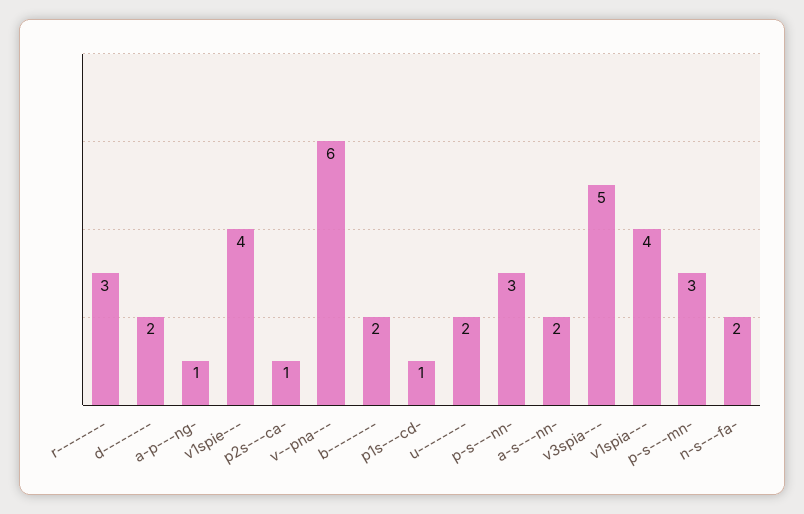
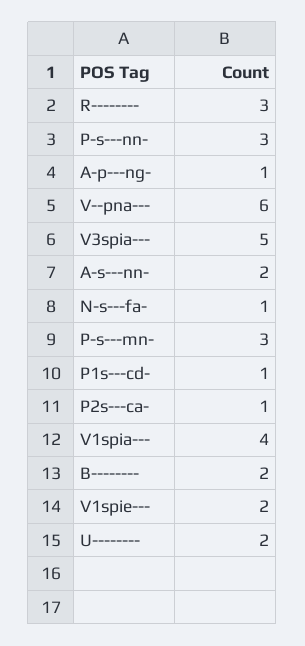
  {
    "r--------": 3,
-   "d--------": 2,
    "a-p---ng-": 1,
-   "v1spie---": 4,
+   "v1spie---": 2,
    "p2s---ca-": 1,
    "v--pna---": 6,
    "b--------": 2,
    "p1s---cd-": 1,
    "u--------": 2,
    "p-s---nn-": 3,
    "a-s---nn-": 2,
    "v3spia---": 5,
    "v1spia---": 4,
    "p-s---mn-": 3,
-   "n-s---fa-": 2
+   "n-s---fa-": 1
  }

